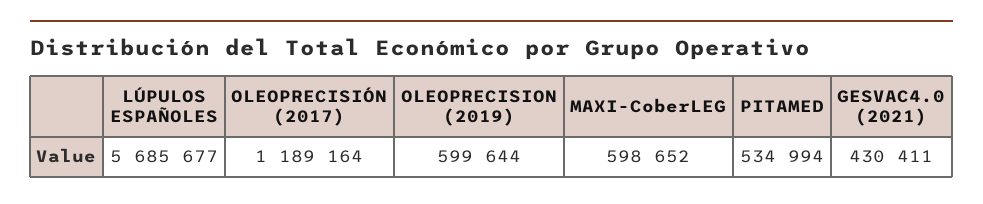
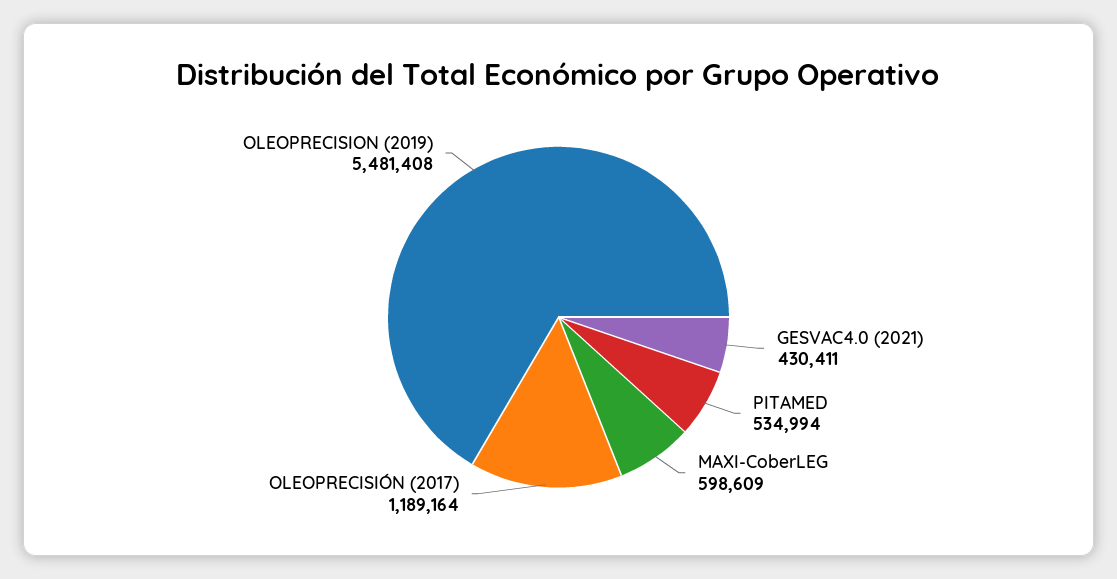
  {
-   "LÚPULOS ESPAÑOLES": 5685677,
    "OLEOPRECISIÓN (2017)": 1189164,
-   "OLEOPRECISION (2019)": 599644,
+   "OLEOPRECISION (2019)": 5481408,
-   "MAXI-CoberLEG": 598652,
+   "MAXI-CoberLEG": 598609,
    "PITAMED": 534994,
    "GESVAC4.0 (2021)": 430411
  }

